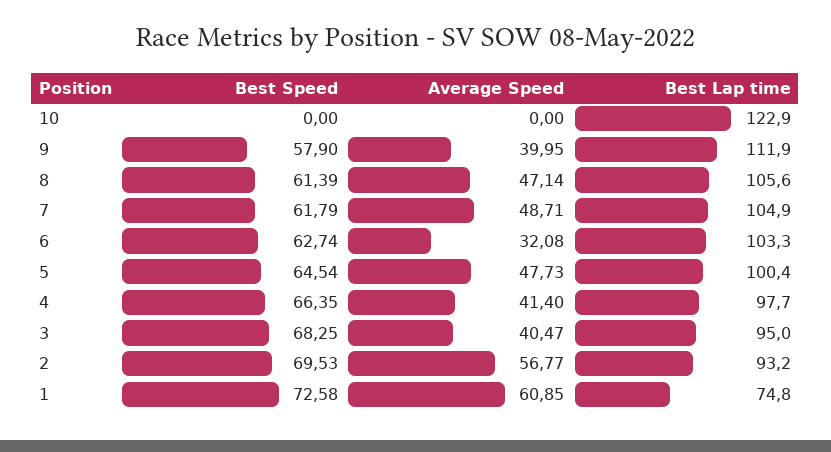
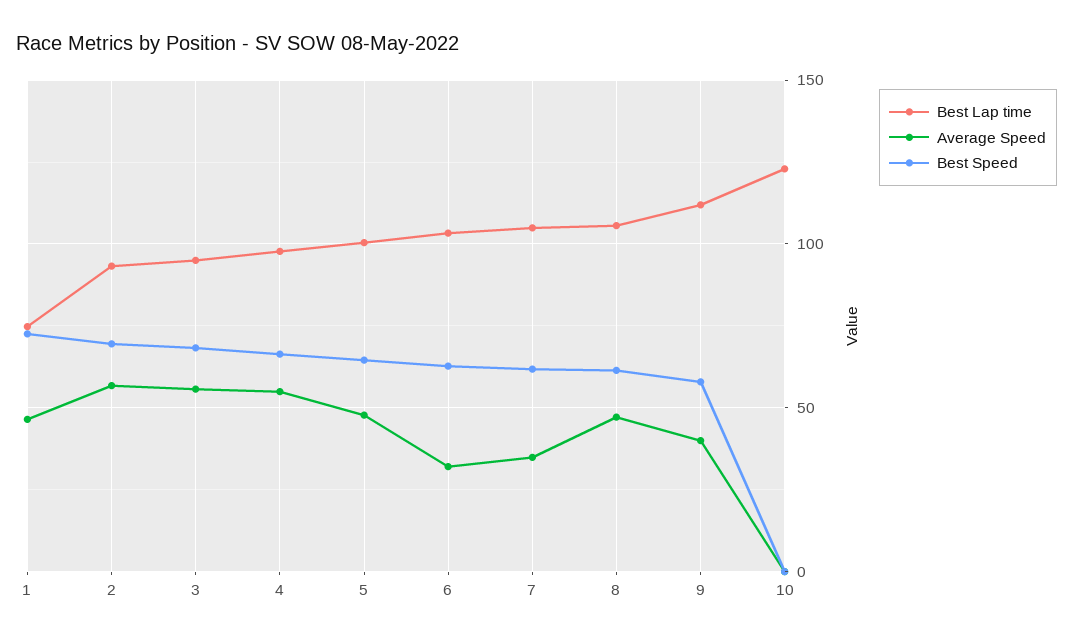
  {
    "Best Speed": {
      "10": 0,
      "9": 57.9,
      "8": 61.39,
      "7": 61.79,
      "6": 62.74,
      "5": 64.54,
      "4": 66.35,
      "3": 68.25,
      "2": 69.53,
      "1": 72.58
    },
    "Average Speed": {
      "10": 0,
      "9": 39.95,
      "8": 47.14,
-     "7": 48.71,
+     "7": 35,
      "6": 32.08,
      "5": 47.73,
-     "4": 41.4,
+     "4": 55,
-     "3": 40.47,
+     "3": 55,
      "2": 56.77,
-     "1": 60.85
+     "1": 45
    },
    "Best Lap time": {
      "10": 122.9,
      "9": 111.9,
      "8": 105.6,
      "7": 104.9,
      "6": 103.3,
      "5": 100.4,
      "4": 97.7,
      "3": 95,
      "2": 93.2,
      "1": 74.8
    }
  }

